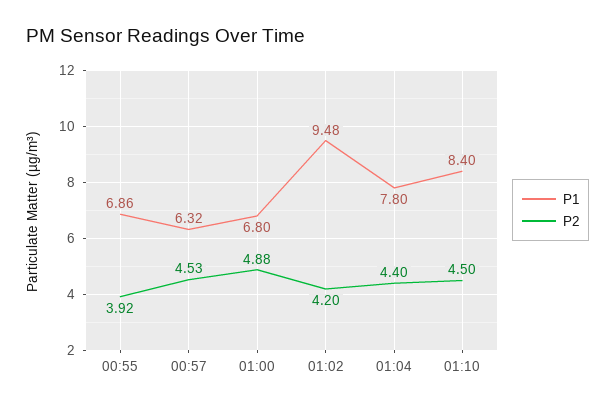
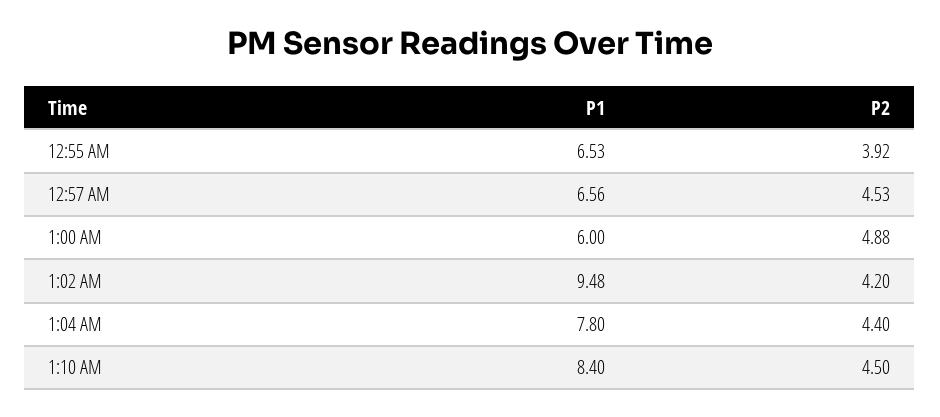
  {
    "P1": {
-     "00:55": 6.86,
+     "00:55": 6.53,
-     "00:57": 6.32,
+     "00:57": 6.56,
-     "01:00": 6.8,
+     "01:00": 6,
      "01:02": 9.48,
      "01:04": 7.8,
      "01:10": 8.4
    },
    "P2": {
      "00:55": 3.92,
      "00:57": 4.53,
      "01:00": 4.88,
      "01:02": 4.2,
      "01:04": 4.4,
      "01:10": 4.5
    }
  }

